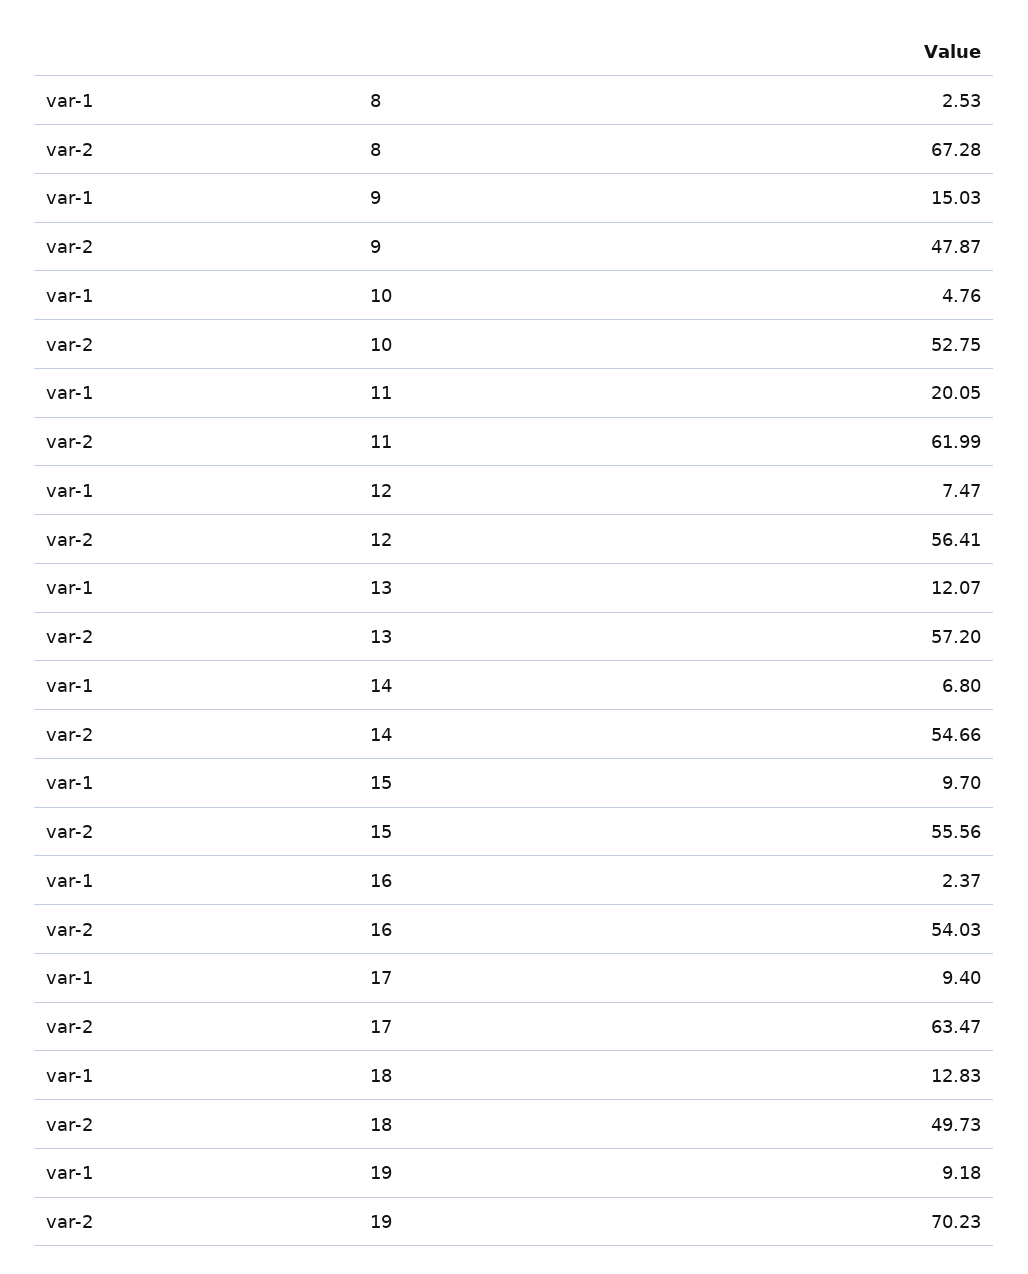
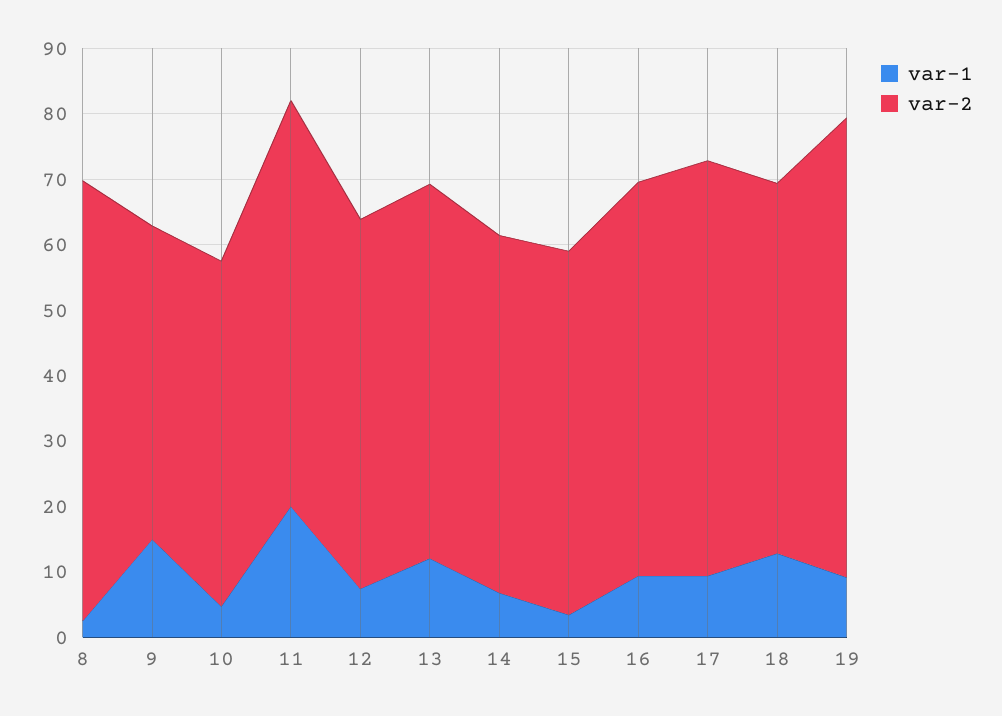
  {
    "var-1": {
      "8": 2.53,
      "9": 15.03,
      "10": 4.76,
      "11": 20.05,
      "12": 7.47,
      "13": 12.07,
      "14": 6.8,
-     "15": 9.7,
+     "15": 4,
-     "16": 2.37,
+     "16": 10,
      "17": 9.4,
      "18": 12.83,
      "19": 9.18
    },
    "var-2": {
      "8": 67.28,
      "9": 47.87,
      "10": 52.75,
      "11": 61.99,
      "12": 56.41,
      "13": 57.2,
      "14": 54.66,
      "15": 55.56,
-     "16": 54.03,
+     "16": 60,
      "17": 63.47,
-     "18": 49.73,
+     "18": 56,
      "19": 70.23
    }
  }

